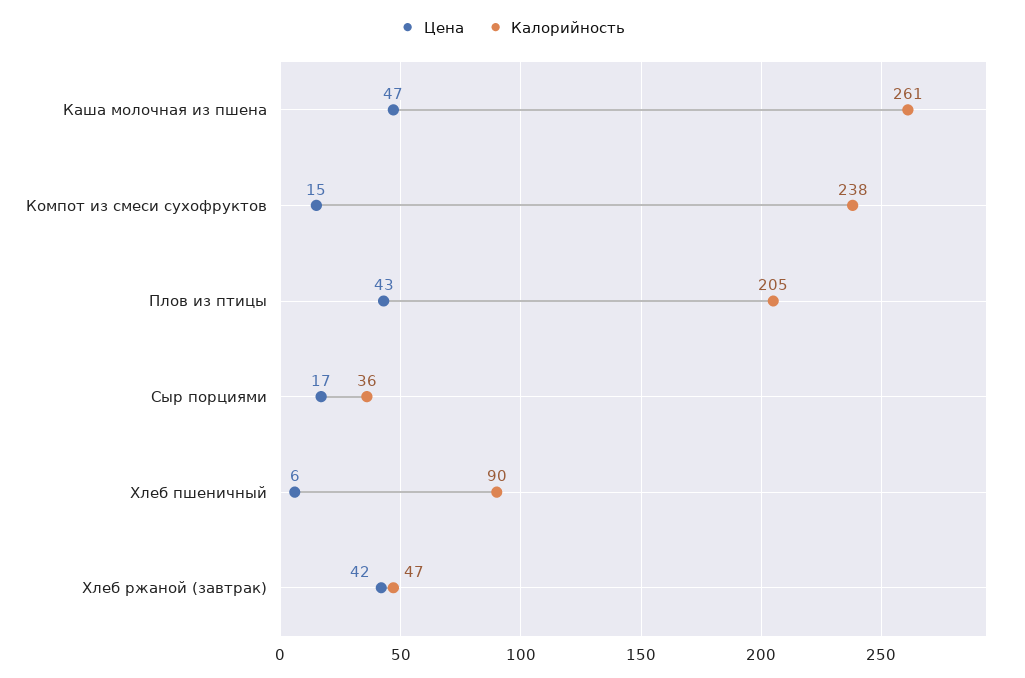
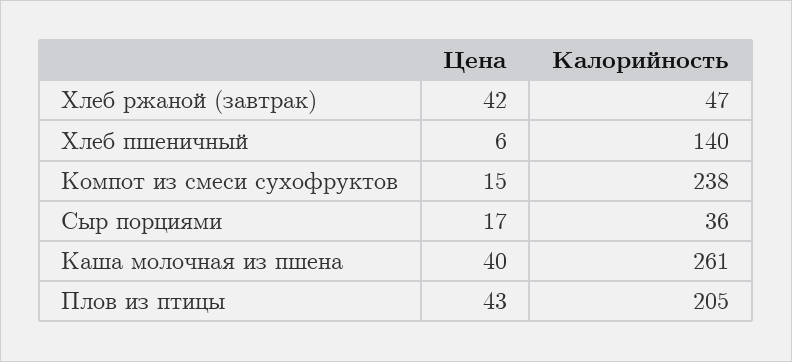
  {
    "Цена": {
-     "Каша молочная из пшена": 47,
+     "Каша молочная из пшена": 40,
      "Компот из смеси сухофруктов": 15,
      "Плов из птицы": 43,
      "Сыр порциями": 17,
      "Хлеб пшеничный": 6,
      "Хлеб ржаной (завтрак)": 42
    },
    "Калорийность": {
      "Каша молочная из пшена": 261,
      "Компот из смеси сухофруктов": 238,
      "Плов из птицы": 205,
      "Сыр порциями": 36,
-     "Хлеб пшеничный": 90,
+     "Хлеб пшеничный": 140,
      "Хлеб ржаной (завтрак)": 47
    }
  }

